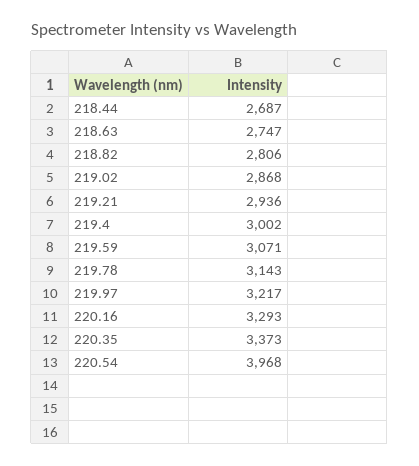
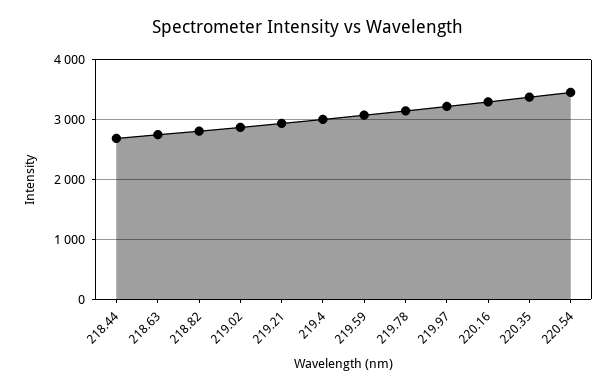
  {
    "218.44": 2687,
    "218.63": 2747,
    "218.82": 2806,
    "219.02": 2868,
    "219.21": 2936,
    "219.4": 3002,
    "219.59": 3071,
    "219.78": 3143,
    "219.97": 3217,
    "220.16": 3293,
    "220.35": 3373,
-   "220.54": 3968
+   "220.54": 3400
  }

